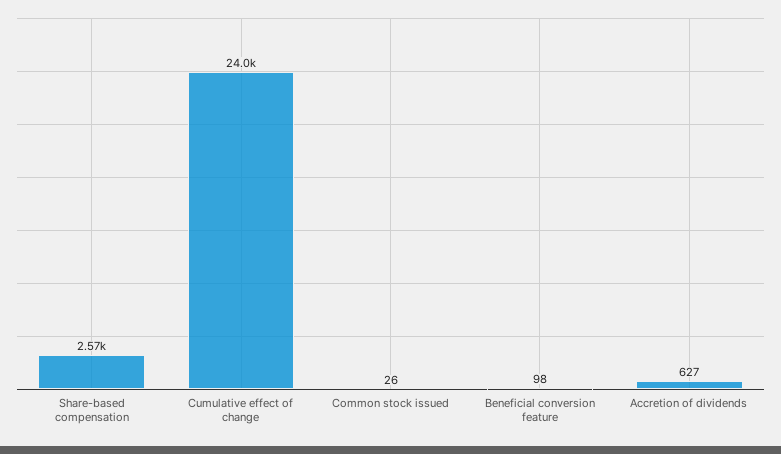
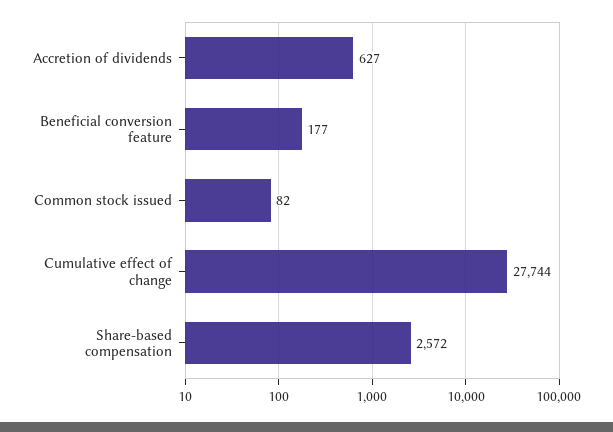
  {
    "Share-based compensation": 2572,
-   "Cumulative effect of change": 24000,
+   "Cumulative effect of change": 27744,
-   "Common stock issued": 26,
+   "Common stock issued": 82,
-   "Beneficial conversion feature": 98,
+   "Beneficial conversion feature": 177,
    "Accretion of dividends": 627
  }

